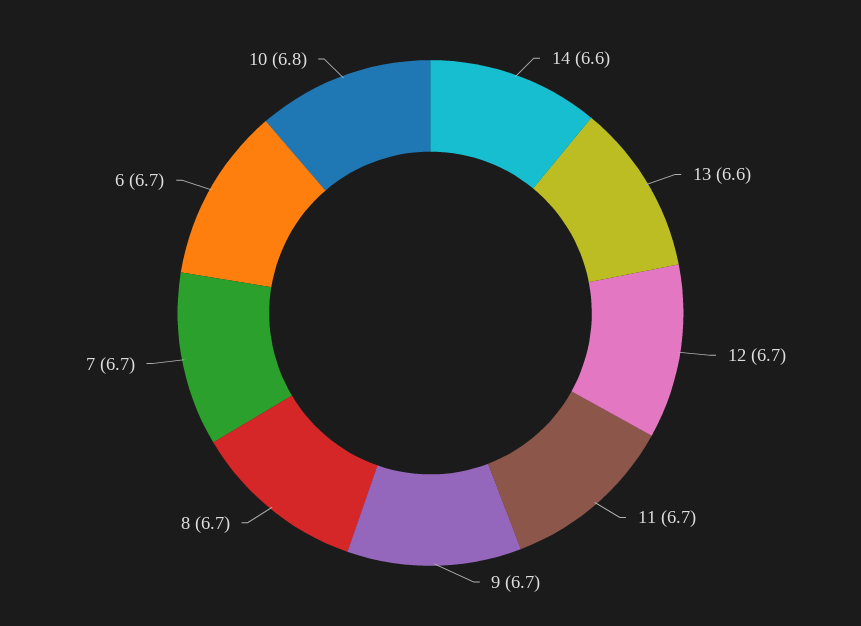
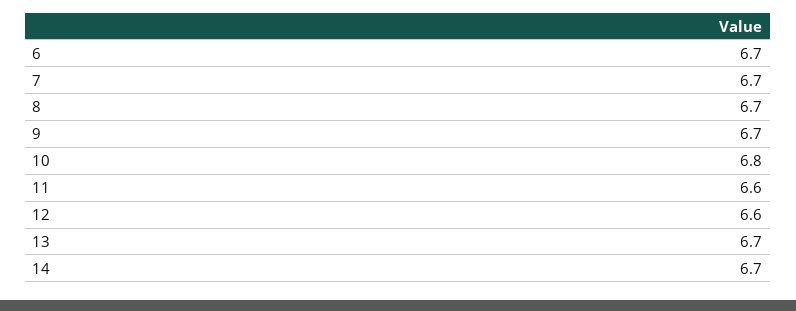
  {
-   "14": 6.6,
+   "14": 6.7,
-   "13": 6.6,
+   "13": 6.7,
-   "12": 6.7,
+   "12": 6.6,
-   "11": 6.7,
+   "11": 6.6,
    "9": 6.7,
    "8": 6.7,
    "7": 6.7,
    "6": 6.7,
    "10": 6.8
  }

